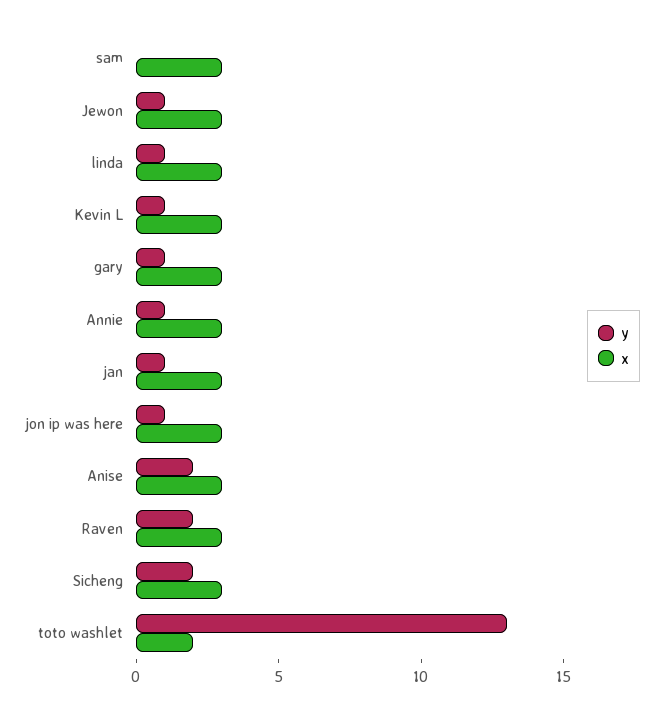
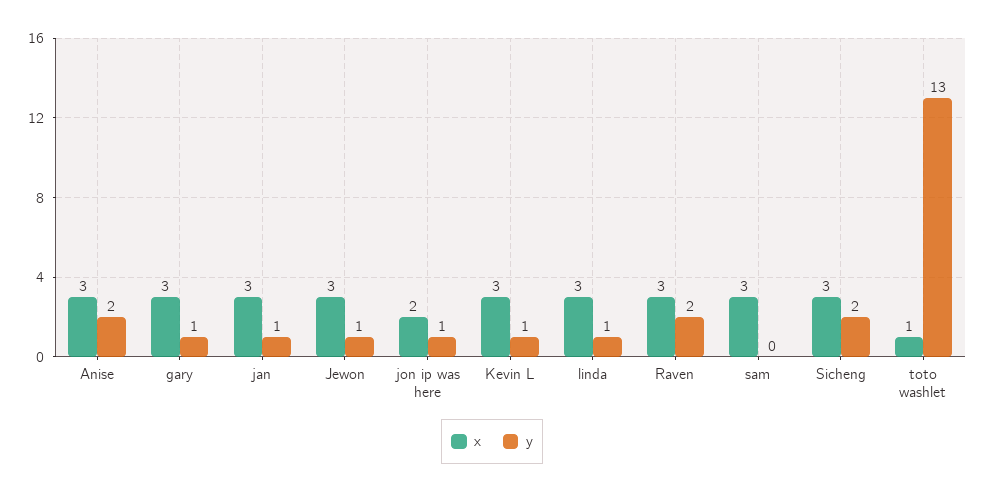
  {
    "y": {
      "sam": 0,
      "Jewon": 1,
      "linda": 1,
      "Kevin L": 1,
      "gary": 1,
-     "Annie": 1,
      "jan": 1,
      "jon ip was here": 1,
      "Anise": 2,
      "Raven": 2,
      "Sicheng": 2,
      "toto washlet": 13
    },
    "x": {
      "sam": 3,
      "Jewon": 3,
      "linda": 3,
      "Kevin L": 3,
      "gary": 3,
-     "Annie": 3,
      "jan": 3,
-     "jon ip was here": 3,
+     "jon ip was here": 2,
      "Anise": 3,
      "Raven": 3,
      "Sicheng": 3,
-     "toto washlet": 2
+     "toto washlet": 1
    }
  }

